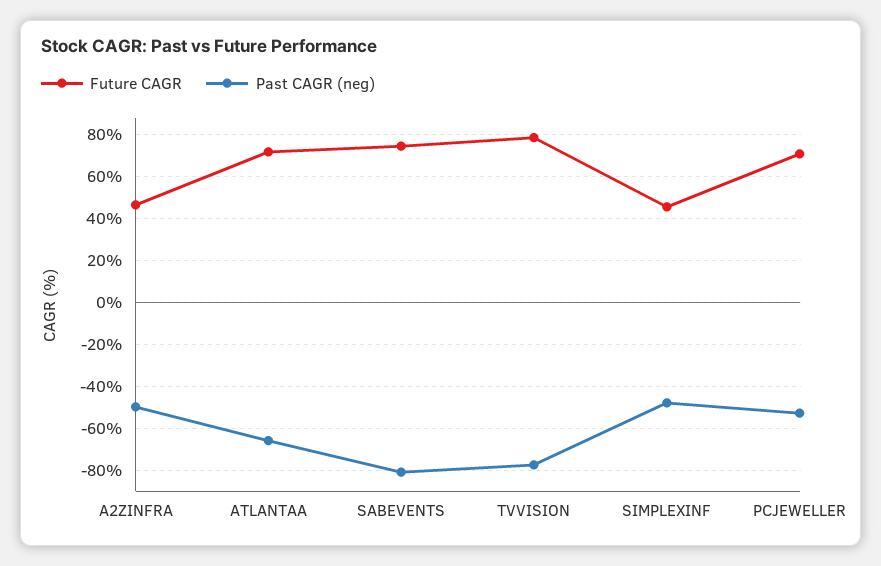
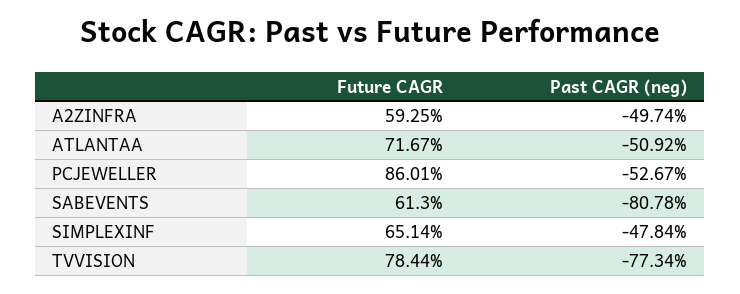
  {
    "Future CAGR": {
-     "A2ZINFRA": 45,
+     "A2ZINFRA": 59.25,
      "ATLANTAA": 71.67,
-     "SABEVENTS": 75,
+     "SABEVENTS": 61.3,
      "TVVISION": 78.44,
-     "SIMPLEXINF": 45,
+     "SIMPLEXINF": 65.14,
-     "PCJEWELLER": 70
+     "PCJEWELLER": 86.01
    },
    "Past CAGR (neg)": {
      "A2ZINFRA": -49.74,
-     "ATLANTAA": -65,
+     "ATLANTAA": -50.92,
      "SABEVENTS": -80.78,
      "TVVISION": -77.34,
      "SIMPLEXINF": -47.84,
      "PCJEWELLER": -52.67
    }
  }

